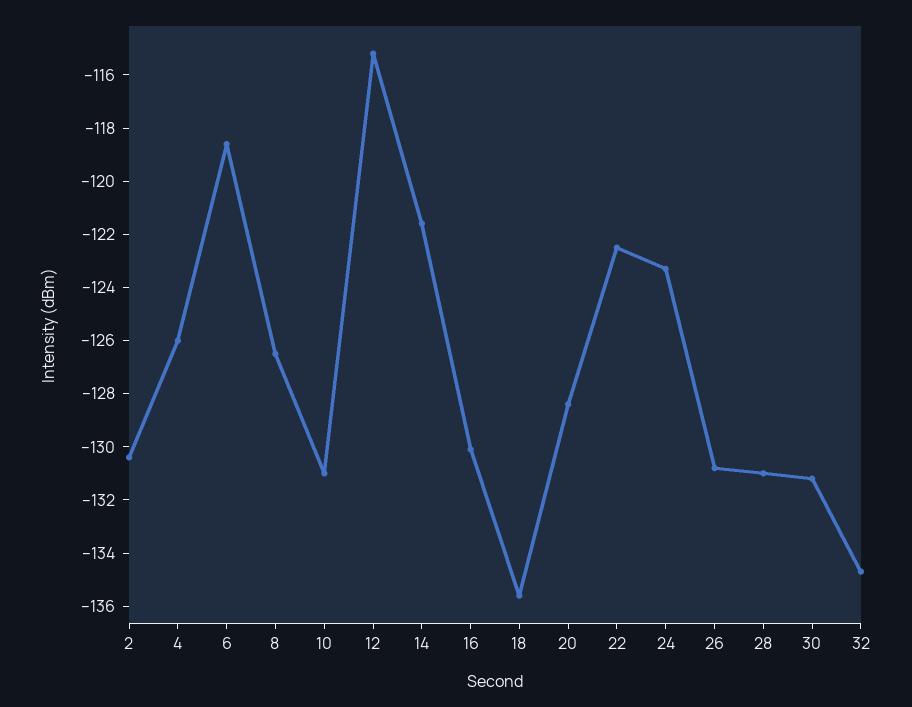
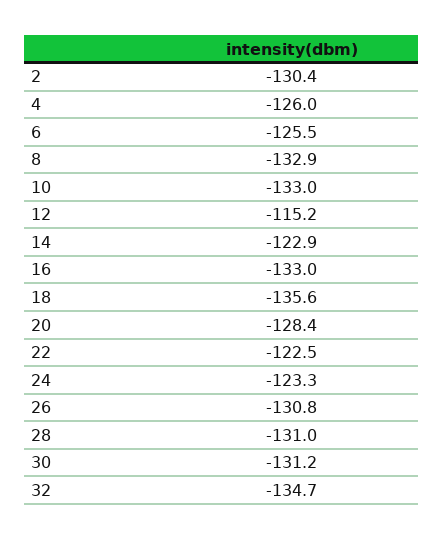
  {
    "2": -130.4,
    "4": -126,
-   "6": -118.5,
+   "6": -125.5,
-   "8": -126.5,
+   "8": -132.9,
-   "10": -131,
+   "10": -133,
    "12": -115.2,
-   "14": -121.5,
+   "14": -122.9,
-   "16": -130,
+   "16": -133,
    "18": -135.6,
    "20": -128.4,
    "22": -122.5,
    "24": -123.3,
    "26": -130.8,
    "28": -131,
    "30": -131.2,
    "32": -134.7
  }

